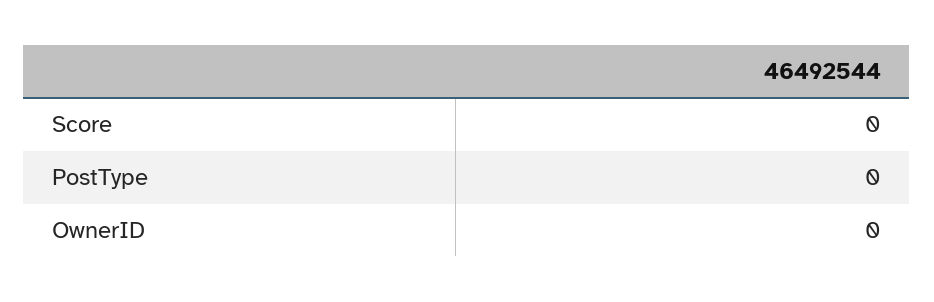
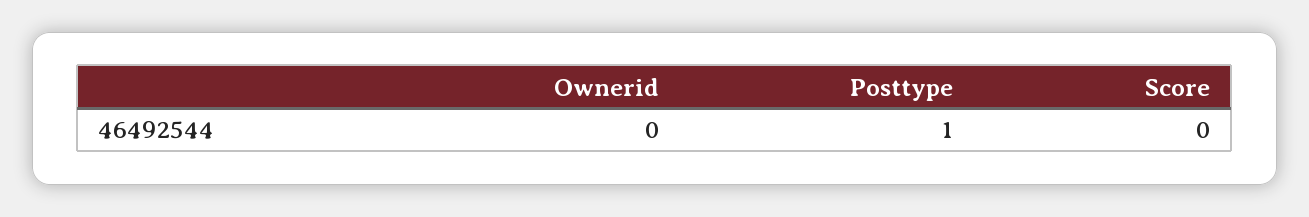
  {
    "Score": 0,
-   "PostType": 0,
+   "PostType": 1,
    "OwnerID": 0
  }

